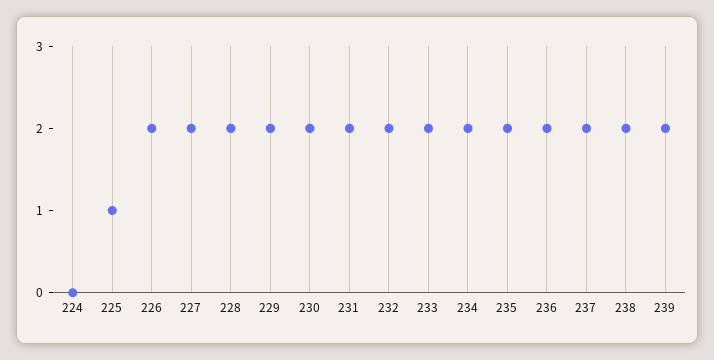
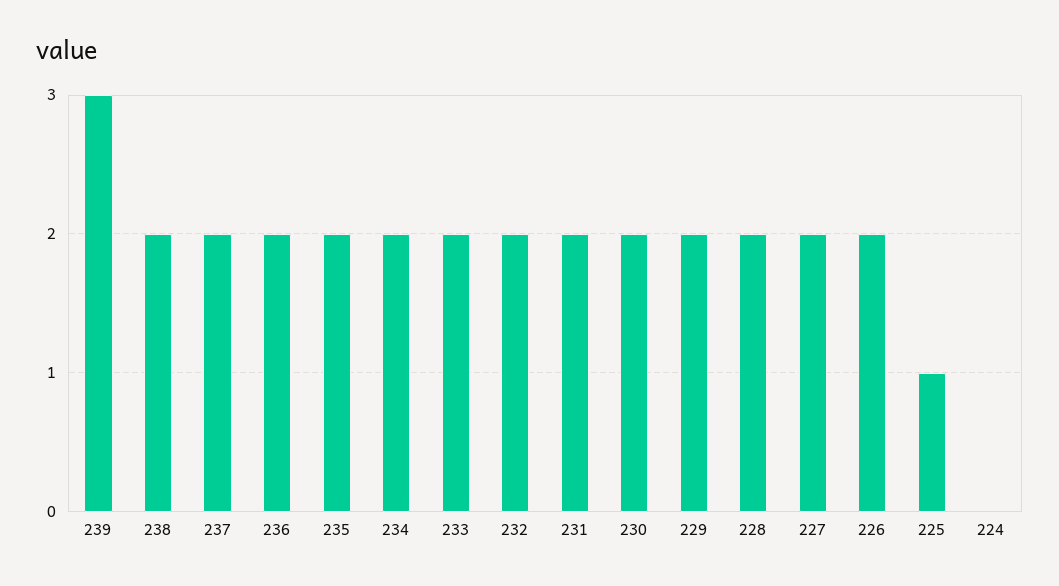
  {
    "224": 0,
    "225": 1,
    "226": 2,
    "227": 2,
    "228": 2,
    "229": 2,
    "230": 2,
    "231": 2,
    "232": 2,
    "233": 2,
    "234": 2,
    "235": 2,
    "236": 2,
    "237": 2,
    "238": 2,
-   "239": 2
+   "239": 3
  }

